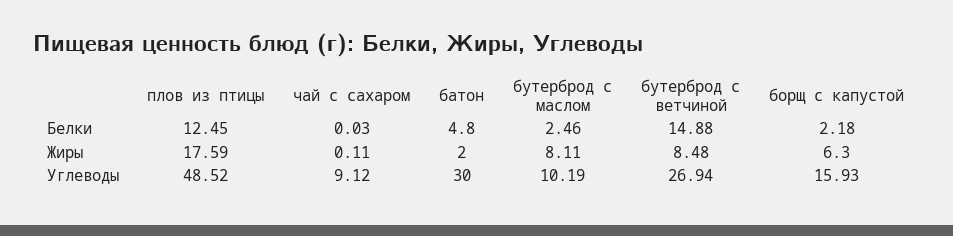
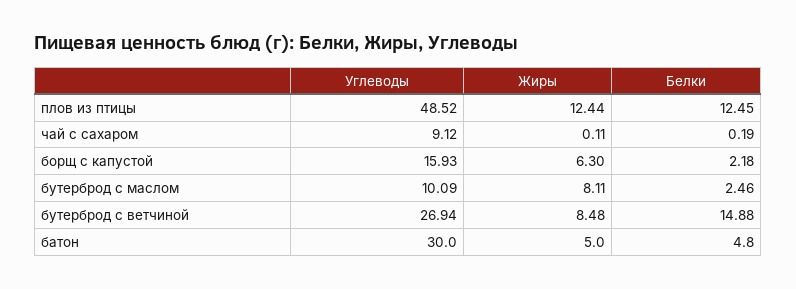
  {
    "плов из птицы": {
      "Белки": 12.45,
-     "Жиры": 17.59,
+     "Жиры": 12.44,
      "Углеводы": 48.52
    },
    "чай с сахаром": {
-     "Белки": 0.03,
+     "Белки": 0.19,
      "Жиры": 0.11,
      "Углеводы": 9.12
    },
    "батон": {
      "Белки": 4.8,
-     "Жиры": 2,
+     "Жиры": 5,
      "Углеводы": 30
    },
    "бутерброд с маслом": {
      "Белки": 2.46,
      "Жиры": 8.11,
-     "Углеводы": 10.19
+     "Углеводы": 10.09
    },
    "бутерброд с ветчиной": {
      "Белки": 14.88,
      "Жиры": 8.48,
      "Углеводы": 26.94
    },
    "борщ с капустой": {
      "Белки": 2.18,
      "Жиры": 6.3,
      "Углеводы": 15.93
    }
  }

